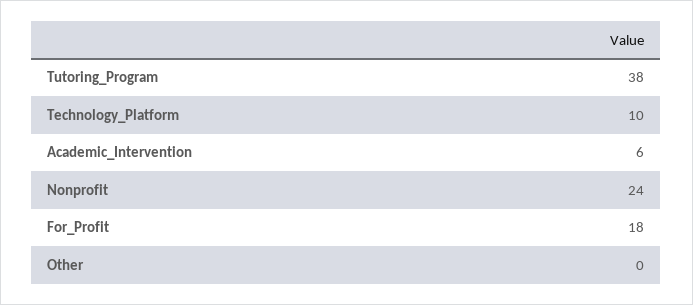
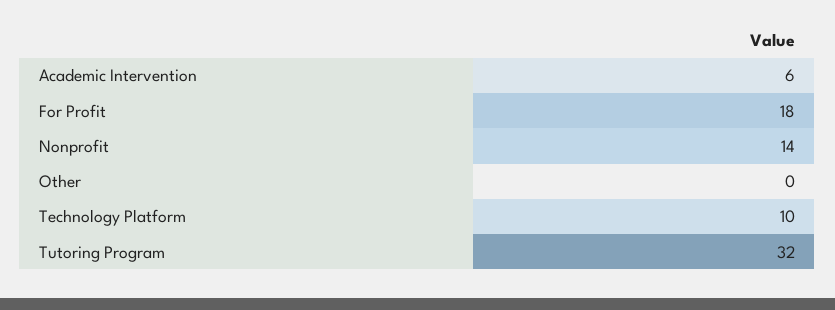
  {
-   "Tutoring_Program": 38,
+   "Tutoring_Program": 32,
    "Technology_Platform": 10,
    "Academic_Intervention": 6,
-   "Nonprofit": 24,
+   "Nonprofit": 14,
    "For_Profit": 18,
    "Other": 0
  }

